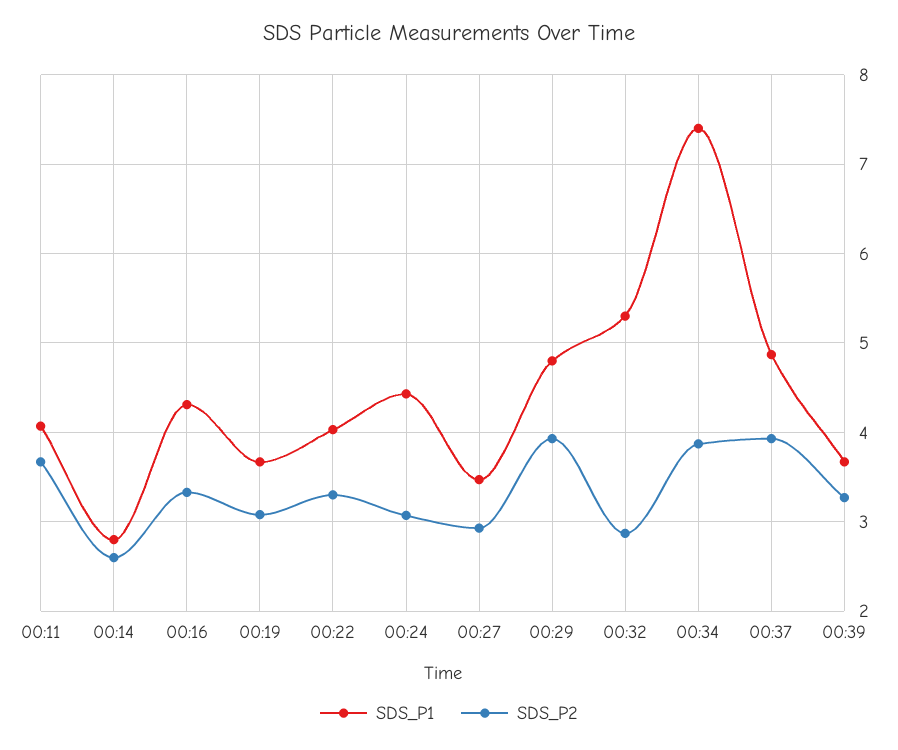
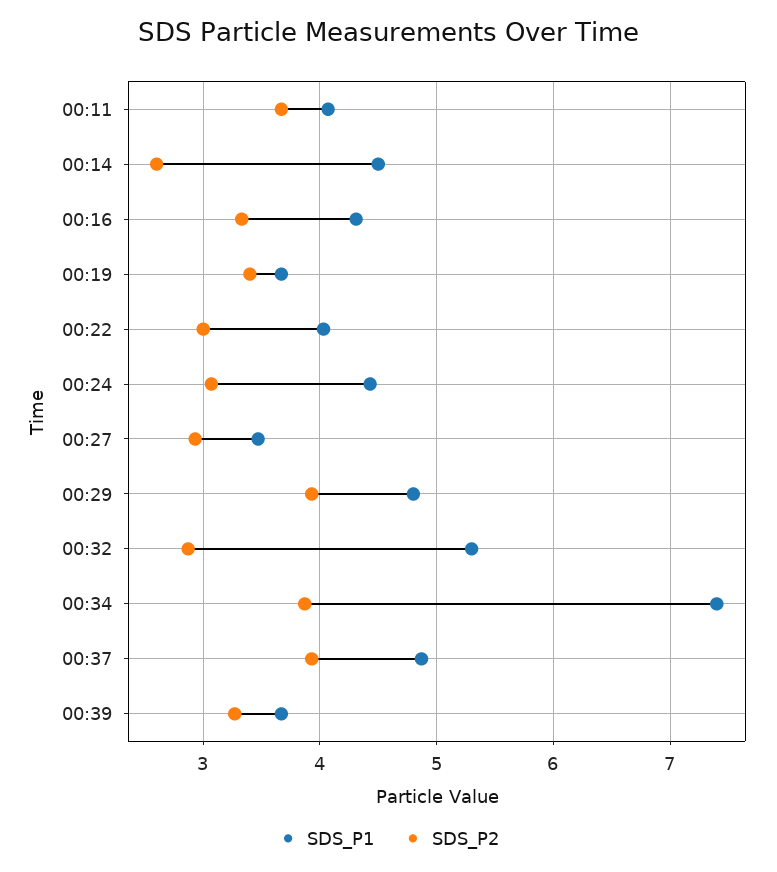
  {
    "SDS_P1": {
      "00:11": 4.1,
-     "00:14": 2.8,
+     "00:14": 4.5,
      "00:16": 4.3,
      "00:19": 3.7,
      "00:22": 4,
      "00:24": 4.4,
      "00:27": 3.5,
      "00:29": 4.8,
      "00:32": 5.3,
      "00:34": 7.4,
      "00:37": 4.9,
      "00:39": 3.7
    },
    "SDS_P2": {
      "00:11": 3.7,
      "00:14": 2.6,
      "00:16": 3.3,
-     "00:19": 3.1,
+     "00:19": 3.4,
-     "00:22": 3.3,
+     "00:22": 3,
      "00:24": 3.1,
      "00:27": 2.9,
      "00:29": 3.9,
      "00:32": 2.9,
      "00:34": 3.9,
      "00:37": 3.9,
      "00:39": 3.3
    }
  }

